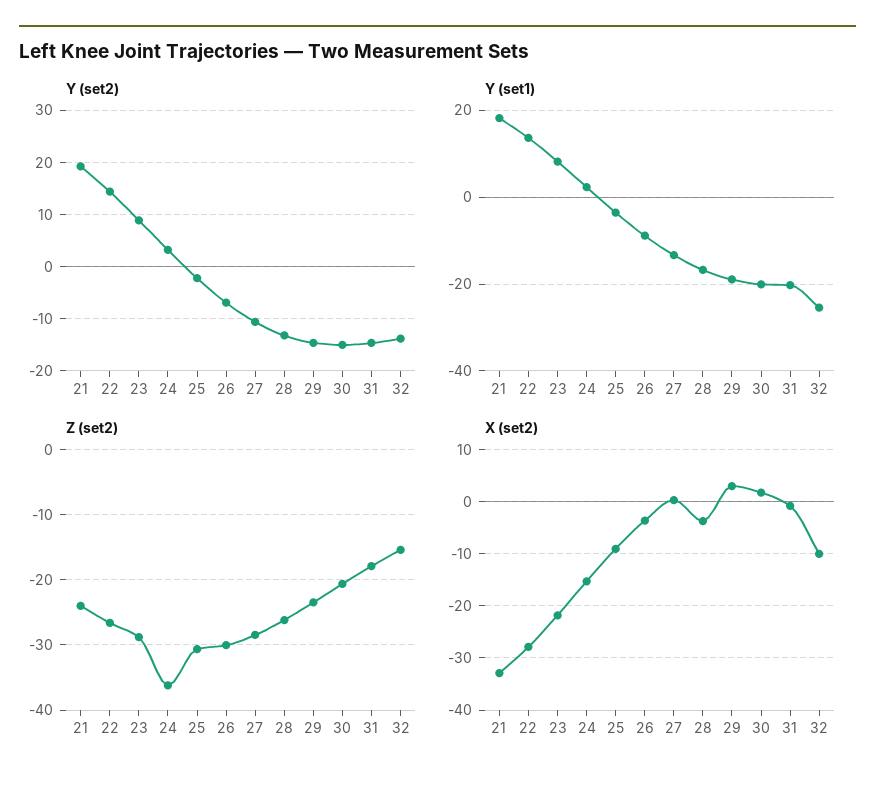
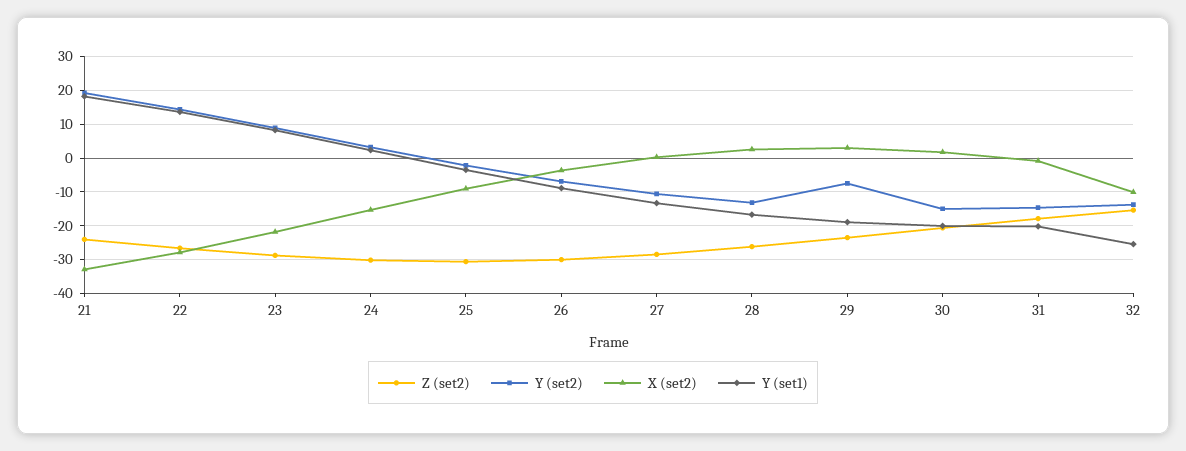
  {
    "Y (set2)": {
      "21": 20,
      "22": 14,
      "23": 8,
      "24": 4,
      "25": -2,
      "26": -6,
      "27": -10,
      "28": -14,
-     "29": -14,
+     "29": -8,
      "30": -14,
      "31": -14,
      "32": -14
    },
    "Y (set1)": {
      "21": 18,
      "22": 14,
      "23": 8,
      "24": 2,
      "25": -4,
      "26": -8,
      "27": -14,
      "28": -16,
      "29": -18,
      "30": -20,
      "31": -20,
      "32": -26
    },
    "Z (set2)": {
      "21": -24,
      "22": -27,
      "23": -29,
-     "24": -36,
+     "24": -30,
      "25": -31,
      "26": -30,
      "27": -28,
      "28": -26,
      "29": -23,
      "30": -21,
      "31": -18,
      "32": -15
    },
    "X (set2)": {
      "21": -32,
      "22": -28,
      "23": -22,
      "24": -16,
      "25": -10,
      "26": -4,
      "27": 0,
-     "28": -4,
+     "28": 2,
      "29": 2,
      "30": 2,
      "31": 0,
      "32": -10
    }
  }

